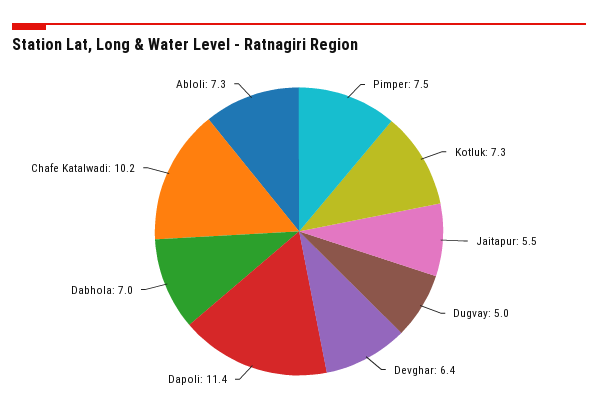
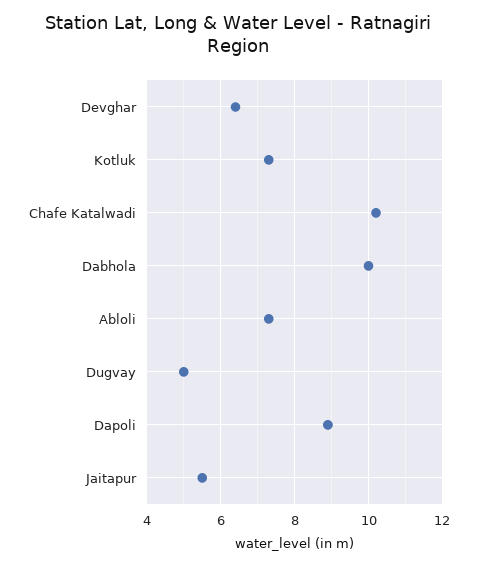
  {
-   "Pimper": 7.5,
    "Kotluk": 7.3,
    "Jaitapur": 5.5,
    "Dugvay": 5,
    "Devghar": 6.4,
-   "Dapoli": 11.4,
+   "Dapoli": 9,
-   "Dabhola": 7,
+   "Dabhola": 10,
    "Chafe Katalwadi": 10.2,
    "Abloli": 7.3
  }

